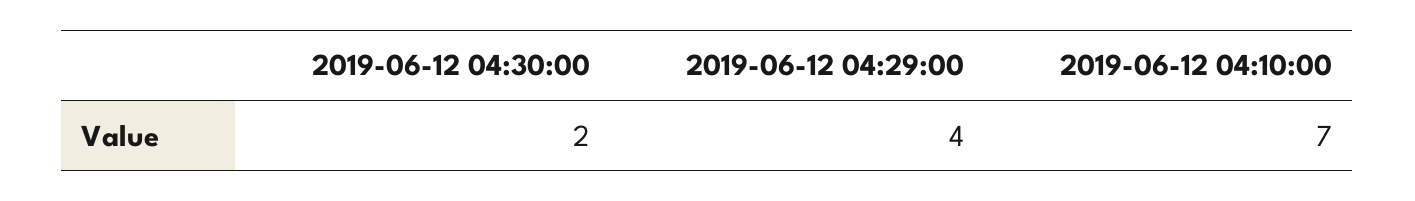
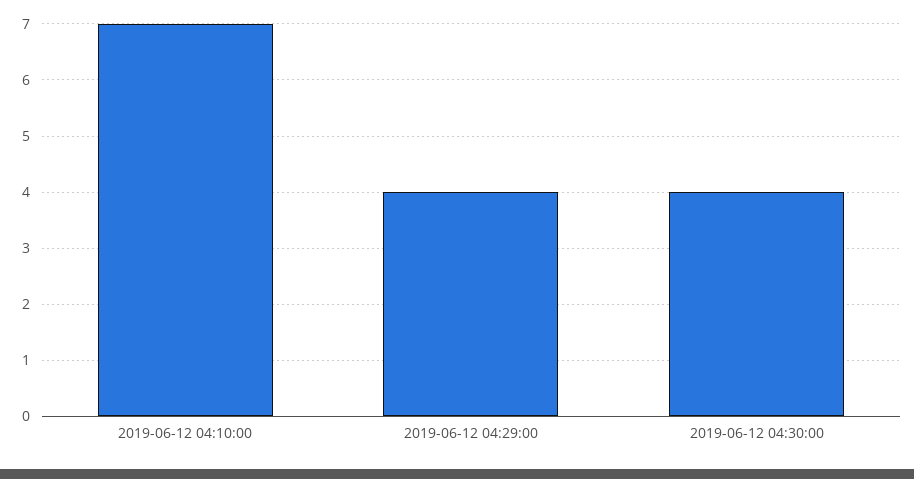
  {
-   "2019-06-12 04:30:00": 2,
+   "2019-06-12 04:30:00": 4,
    "2019-06-12 04:29:00": 4,
    "2019-06-12 04:10:00": 7
  }

